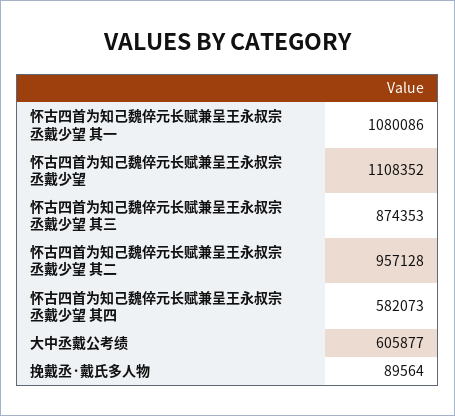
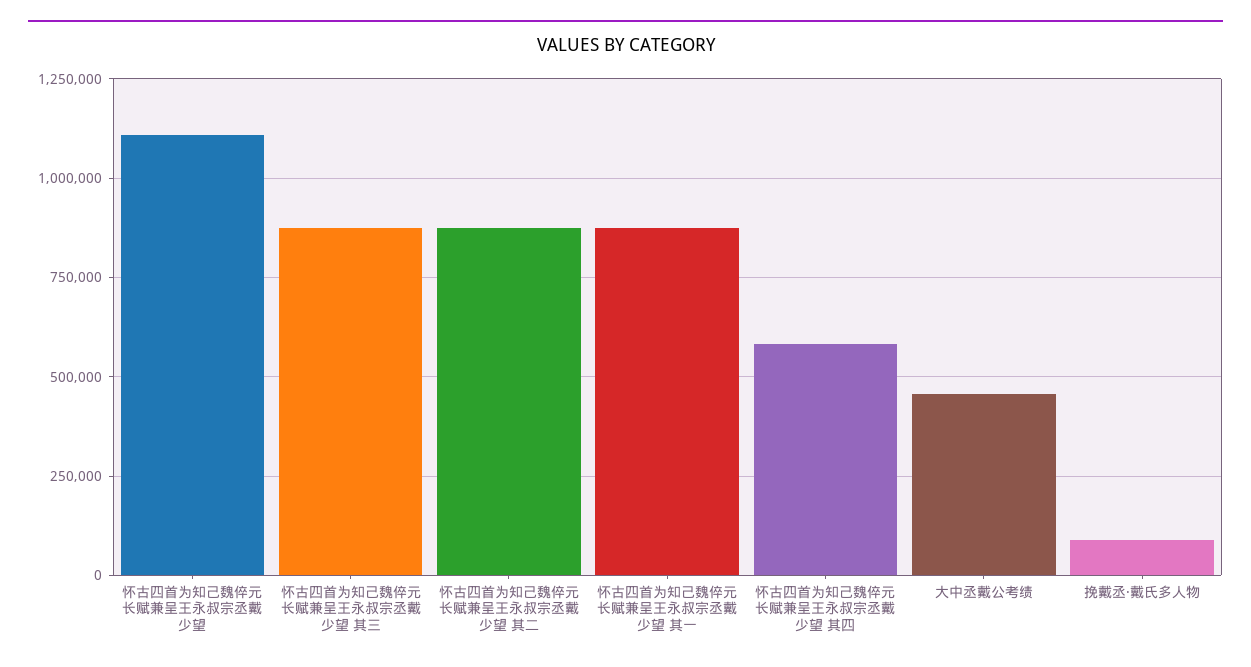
  {
-   "怀古四首为知己魏倅元长赋兼呈王永叔宗丞戴少望 其一": 1080086,
+   "怀古四首为知己魏倅元长赋兼呈王永叔宗丞戴少望 其一": 875000,
    "怀古四首为知己魏倅元长赋兼呈王永叔宗丞戴少望": 1108352,
    "怀古四首为知己魏倅元长赋兼呈王永叔宗丞戴少望 其三": 874353,
-   "怀古四首为知己魏倅元长赋兼呈王永叔宗丞戴少望 其二": 957128,
+   "怀古四首为知己魏倅元长赋兼呈王永叔宗丞戴少望 其二": 875000,
    "怀古四首为知己魏倅元长赋兼呈王永叔宗丞戴少望 其四": 582073,
-   "大中丞戴公考绩": 605877,
+   "大中丞戴公考绩": 450000,
    "挽戴丞·戴氏多人物": 89564
  }

